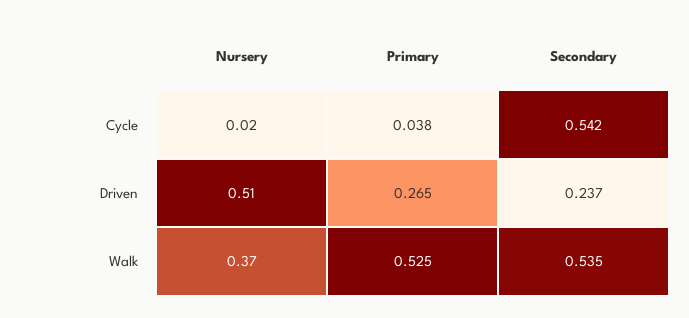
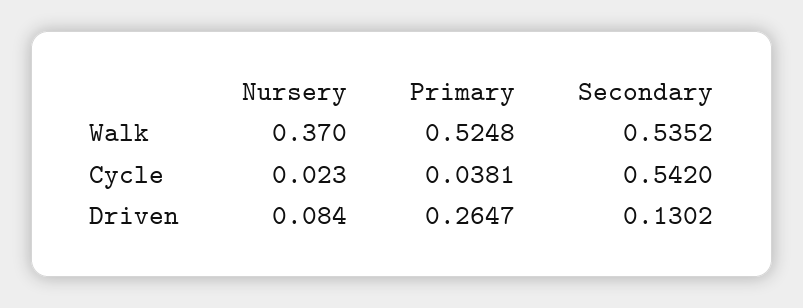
  {
    "Nursery": {
      "Cycle": 0.023,
-     "Driven": 0.51,
+     "Driven": 0.084,
      "Walk": 0.37
    },
    "Primary": {
      "Cycle": 0.0381,
      "Driven": 0.2647,
      "Walk": 0.5248
    },
    "Secondary": {
      "Cycle": 0.542,
-     "Driven": 0.237,
+     "Driven": 0.1302,
      "Walk": 0.5352
    }
  }

